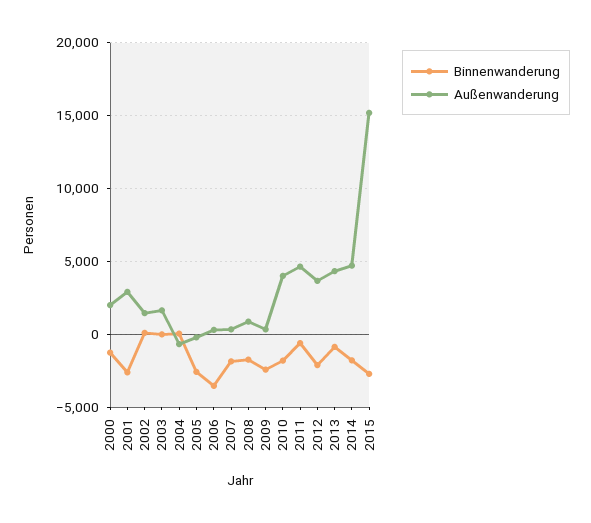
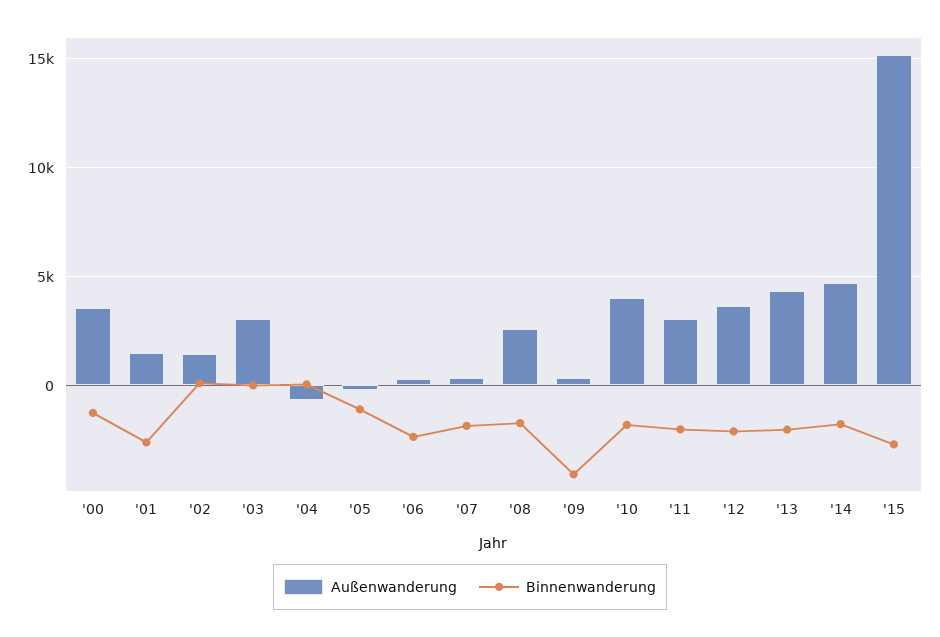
  {
    "Binnenwanderung": {
      "2000": -1500,
      "2001": -2500,
      "2002": 0,
      "2003": 0,
      "2004": 0,
-     "2005": -2500,
+     "2005": -1000,
-     "2006": -3500,
+     "2006": -2500,
      "2007": -2000,
      "2008": -1500,
-     "2009": -2500,
+     "2009": -4000,
      "2010": -2000,
-     "2011": -500,
+     "2011": -2000,
      "2012": -2000,
-     "2013": -1000,
+     "2013": -2000,
      "2014": -2000,
      "2015": -2500
    },
    "Außenwanderung": {
-     "2000": 2000,
+     "2000": 3500,
-     "2001": 3000,
+     "2001": 1500,
      "2002": 1500,
-     "2003": 1500,
+     "2003": 3000,
      "2004": -500,
      "2005": 0,
      "2006": 500,
      "2007": 500,
-     "2008": 1000,
+     "2008": 2500,
      "2009": 500,
      "2010": 4000,
-     "2011": 4500,
+     "2011": 3000,
      "2012": 3500,
      "2013": 4500,
      "2014": 4500,
      "2015": 15000
    }
  }

